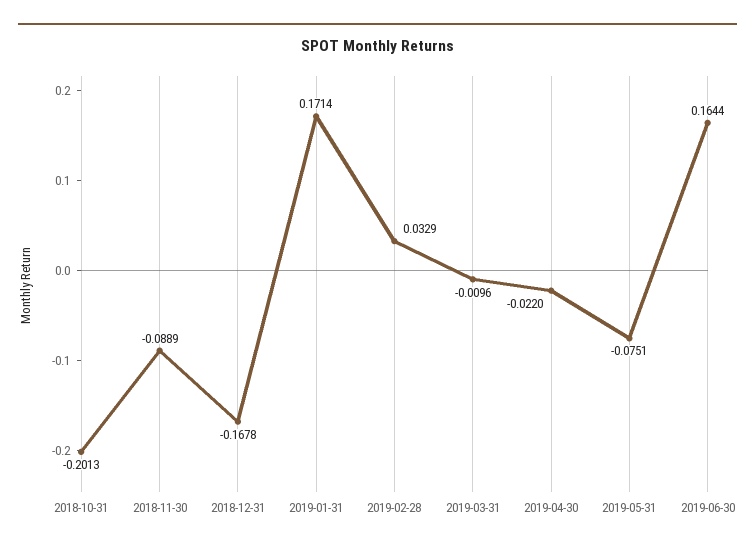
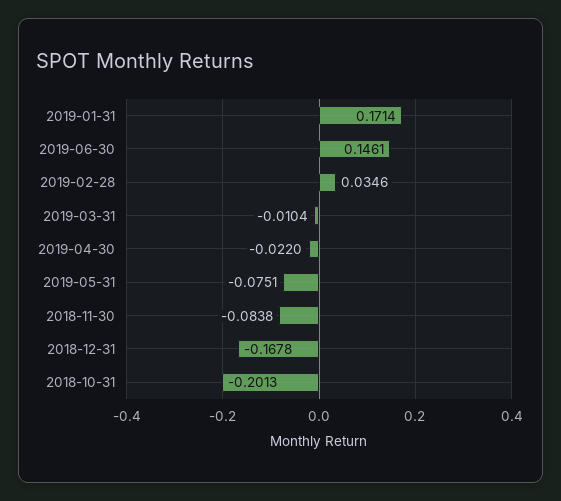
  {
    "2018-10-31": -0.2013,
-   "2018-11-30": -0.0889,
+   "2018-11-30": -0.0838,
    "2018-12-31": -0.1678,
    "2019-01-31": 0.1714,
-   "2019-02-28": 0.0329,
+   "2019-02-28": 0.0346,
-   "2019-03-31": -0.0096,
+   "2019-03-31": -0.0104,
    "2019-04-30": -0.022,
    "2019-05-31": -0.0751,
-   "2019-06-30": 0.1644
+   "2019-06-30": 0.1461
  }

